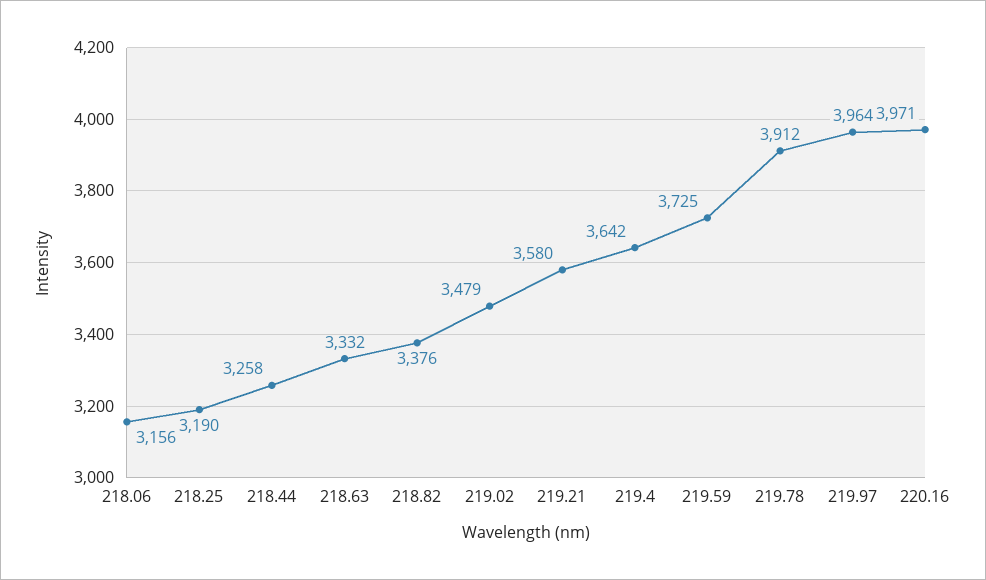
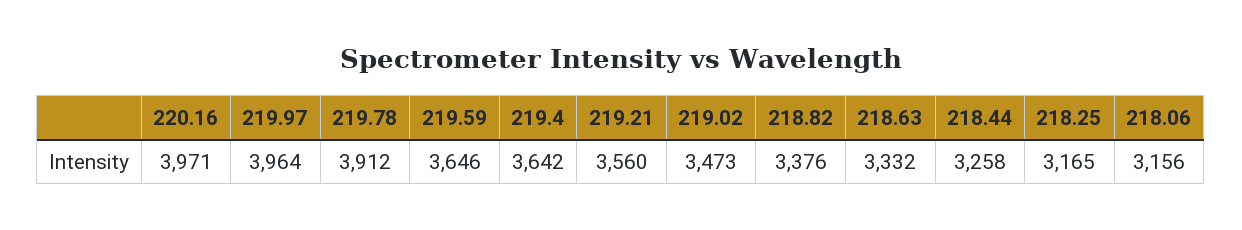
  {
    "218.06": 3156,
-   "218.25": 3190,
+   "218.25": 3165,
    "218.44": 3258,
    "218.63": 3332,
    "218.82": 3376,
-   "219.02": 3479,
+   "219.02": 3473,
-   "219.21": 3580,
+   "219.21": 3560,
    "219.4": 3642,
-   "219.59": 3725,
+   "219.59": 3646,
    "219.78": 3912,
    "219.97": 3964,
    "220.16": 3971
  }

